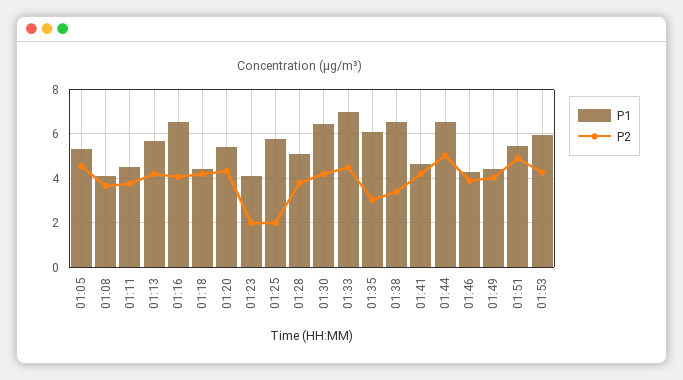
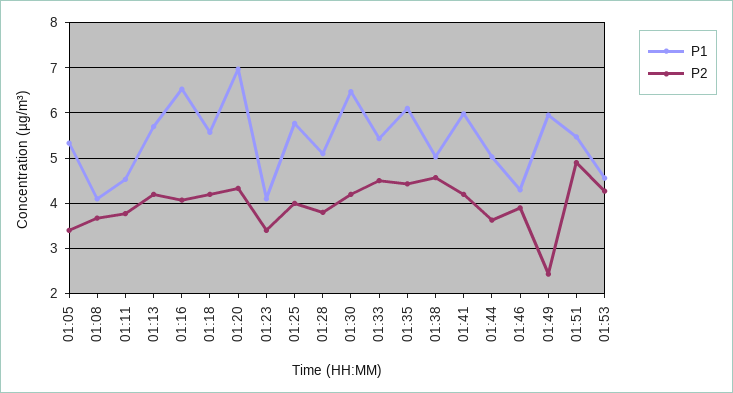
  {
    "P1": {
      "01:05": 5.4,
      "01:08": 4.2,
      "01:11": 4.6,
      "01:13": 5.8,
      "01:16": 6.6,
-     "01:18": 4.5,
+     "01:18": 5.6,
-     "01:20": 5.5,
+     "01:20": 7,
      "01:23": 4.2,
      "01:25": 5.8,
      "01:28": 5.2,
      "01:30": 6.4,
-     "01:33": 7,
+     "01:33": 5.4,
      "01:35": 6.2,
-     "01:38": 6.5,
+     "01:38": 5,
-     "01:41": 4.5,
+     "01:41": 6,
-     "01:44": 6.5,
+     "01:44": 5,
      "01:46": 4.4,
-     "01:49": 4.5,
+     "01:49": 6,
      "01:51": 5.4,
-     "01:53": 6
+     "01:53": 4.6
    },
    "P2": {
-     "01:05": 4.5,
+     "01:05": 3.4,
      "01:08": 3.6,
      "01:11": 3.8,
      "01:13": 4.2,
      "01:16": 4,
      "01:18": 4.2,
      "01:20": 4.4,
-     "01:23": 2,
+     "01:23": 3.4,
-     "01:25": 2,
+     "01:25": 4,
      "01:28": 3.8,
      "01:30": 4.2,
      "01:33": 4.6,
-     "01:35": 3,
+     "01:35": 4.4,
-     "01:38": 3.5,
+     "01:38": 4.6,
      "01:41": 4.2,
-     "01:44": 5,
+     "01:44": 3.6,
      "01:46": 4,
-     "01:49": 4,
+     "01:49": 2.4,
      "01:51": 5,
      "01:53": 4.2
    }
  }

